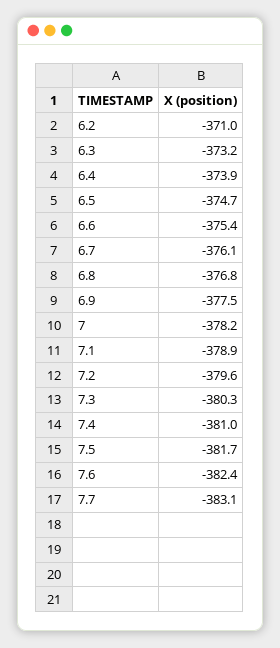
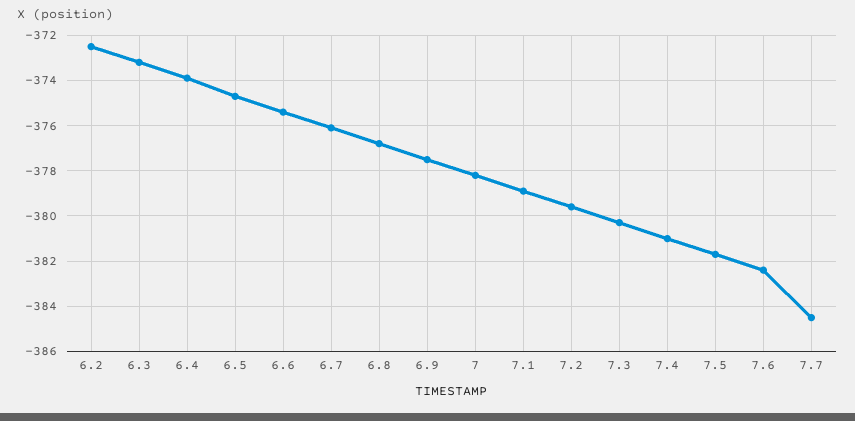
  {
-   "6.2": -371,
+   "6.2": -372.5,
    "6.3": -373.2,
    "6.4": -373.9,
    "6.5": -374.7,
    "6.6": -375.4,
    "6.7": -376.1,
    "6.8": -376.8,
    "6.9": -377.5,
    "7": -378.2,
    "7.1": -378.9,
    "7.2": -379.6,
    "7.3": -380.3,
    "7.4": -381,
    "7.5": -381.7,
    "7.6": -382.4,
-   "7.7": -383.1
+   "7.7": -384.5
  }

